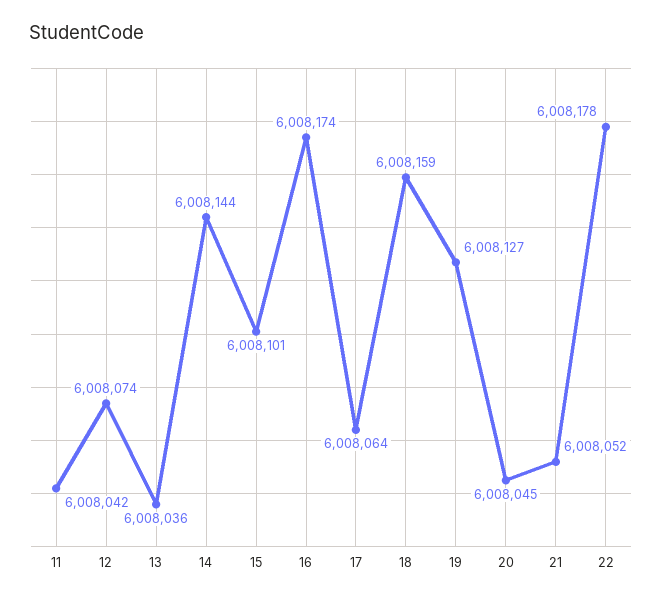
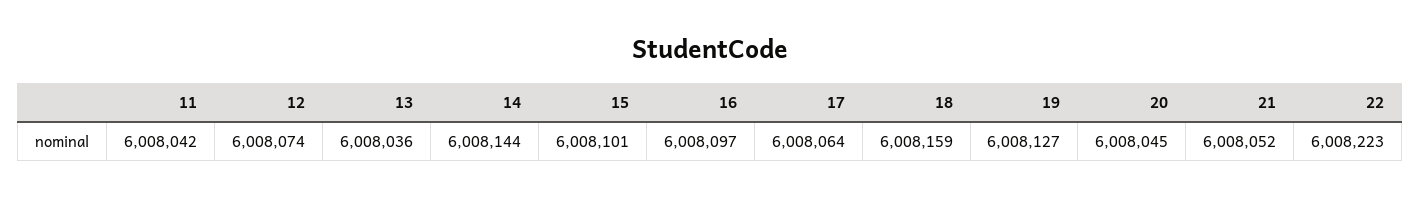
  {
    "11": 6008042,
    "12": 6008074,
    "13": 6008036,
    "14": 6008144,
    "15": 6008101,
-   "16": 6008174,
+   "16": 6008097,
    "17": 6008064,
    "18": 6008159,
    "19": 6008127,
    "20": 6008045,
    "21": 6008052,
-   "22": 6008178
+   "22": 6008223
  }

